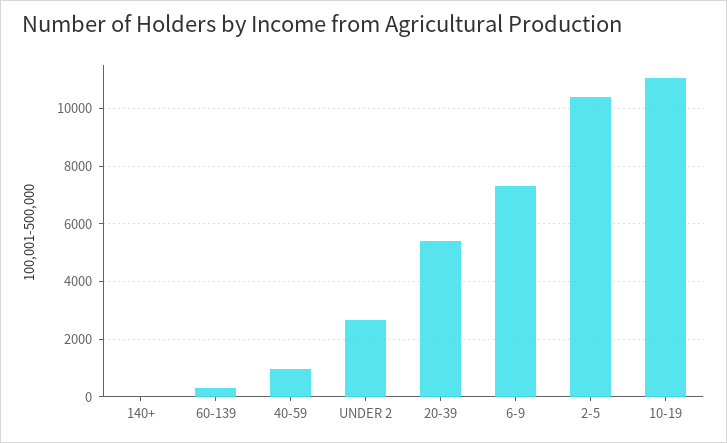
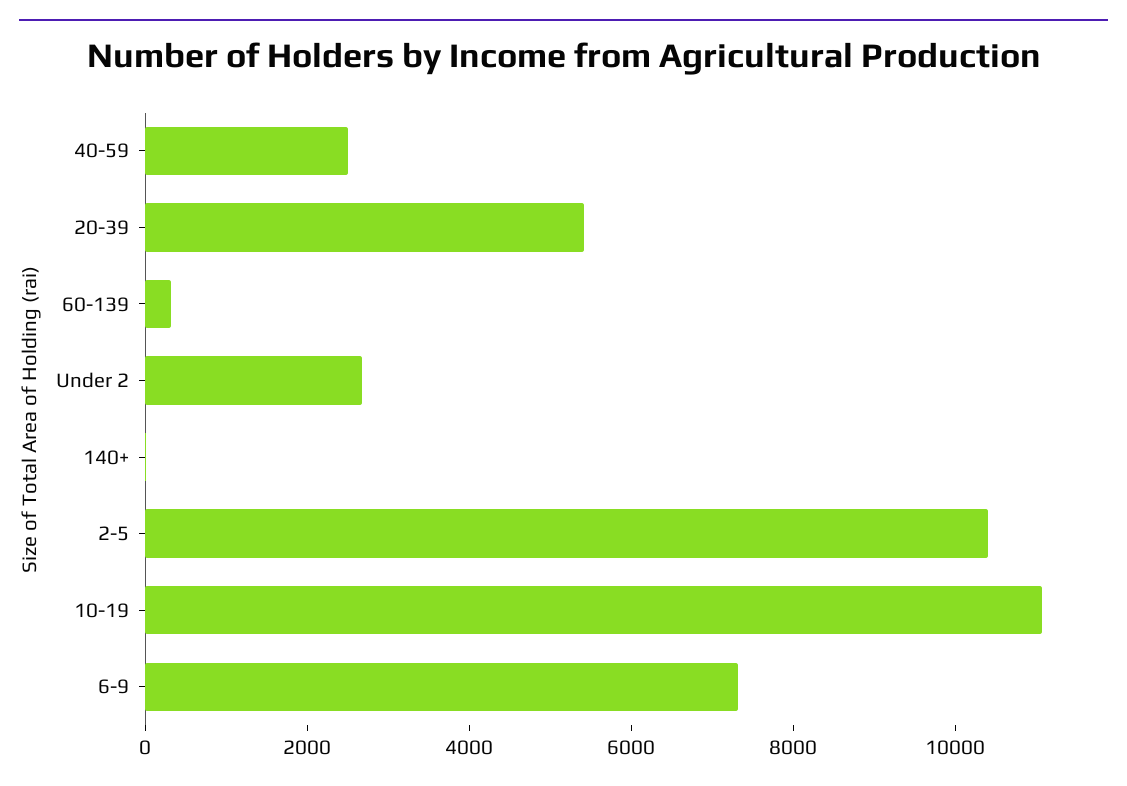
  {
    "140+": 0,
    "60-139": 250,
-   "40-59": 1000,
+   "40-59": 2500,
    "UNDER 2": 2750,
    "20-39": 5500,
    "6-9": 7250,
    "2-5": 10500,
    "10-19": 11000
  }

